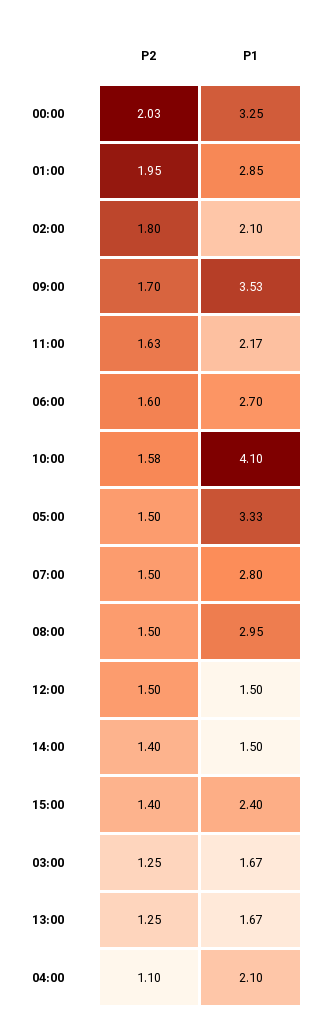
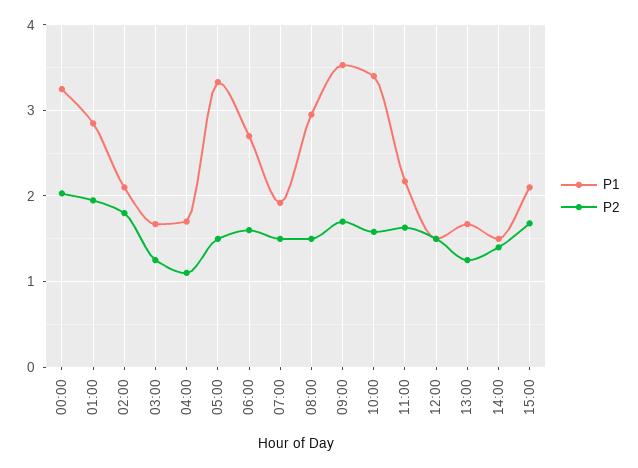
  {
    "P2": {
      "00:00": 2.03,
      "01:00": 1.95,
      "02:00": 1.8,
      "09:00": 1.7,
      "11:00": 1.63,
      "06:00": 1.6,
      "10:00": 1.58,
      "05:00": 1.5,
      "07:00": 1.5,
      "08:00": 1.5,
      "12:00": 1.5,
      "14:00": 1.4,
-     "15:00": 1.4,
+     "15:00": 1.7,
      "03:00": 1.25,
      "13:00": 1.25,
      "04:00": 1.1
    },
    "P1": {
      "00:00": 3.25,
      "01:00": 2.85,
      "02:00": 2.1,
      "09:00": 3.53,
      "11:00": 2.17,
      "06:00": 2.7,
-     "10:00": 4.1,
+     "10:00": 3.4,
      "05:00": 3.33,
-     "07:00": 2.8,
+     "07:00": 1.9,
      "08:00": 2.95,
      "12:00": 1.5,
      "14:00": 1.5,
-     "15:00": 2.4,
+     "15:00": 2.1,
      "03:00": 1.67,
      "13:00": 1.67,
-     "04:00": 2.1
+     "04:00": 1.7
    }
  }

